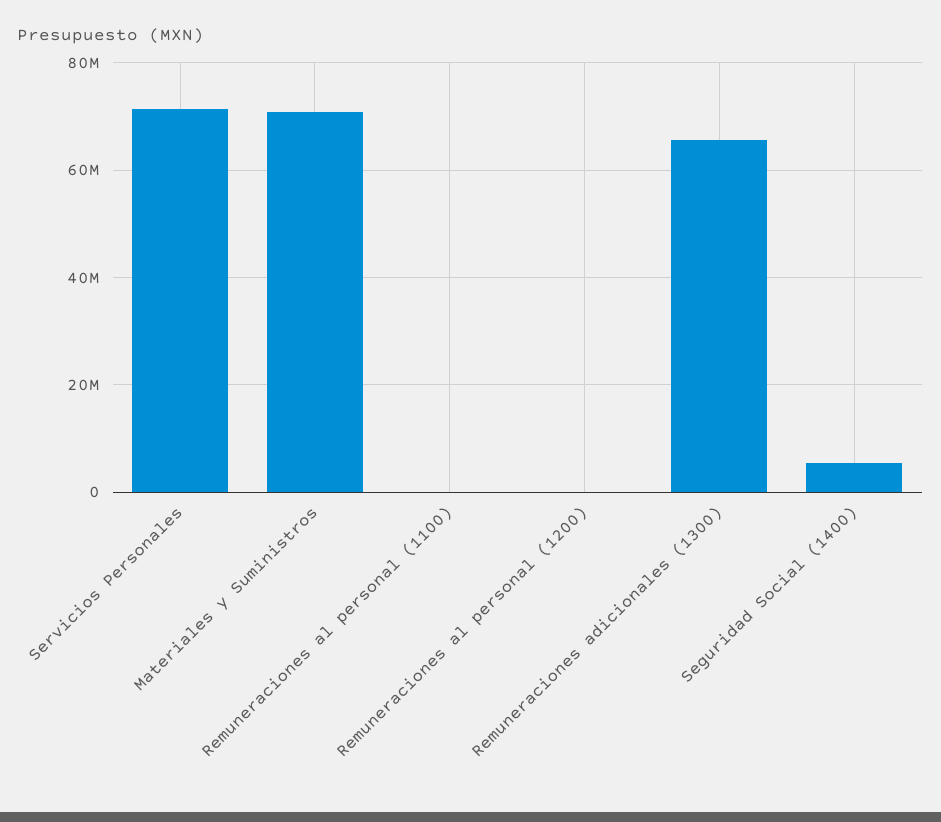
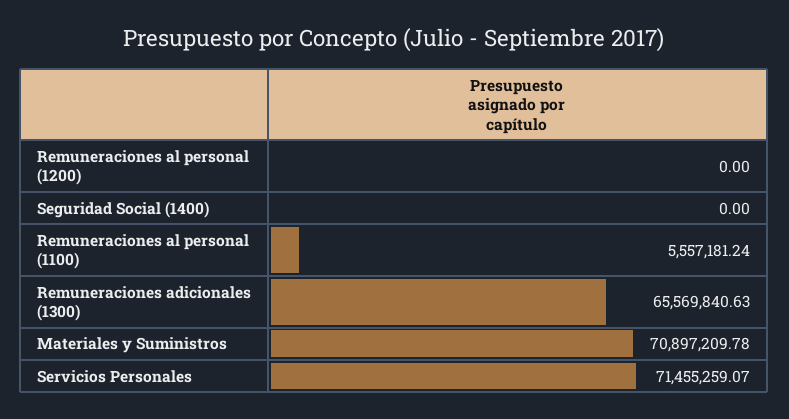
  {
    "Servicios Personales": 71455259.07,
    "Materiales y Suministros": 70897209.78,
-   "Remuneraciones al personal (1100)": 0,
+   "Remuneraciones al personal (1100)": 5557181.24,
    "Remuneraciones al personal (1200)": 0,
    "Remuneraciones adicionales (1300)": 65569840.63,
-   "Seguridad Social (1400)": 6000000
+   "Seguridad Social (1400)": 0
  }

